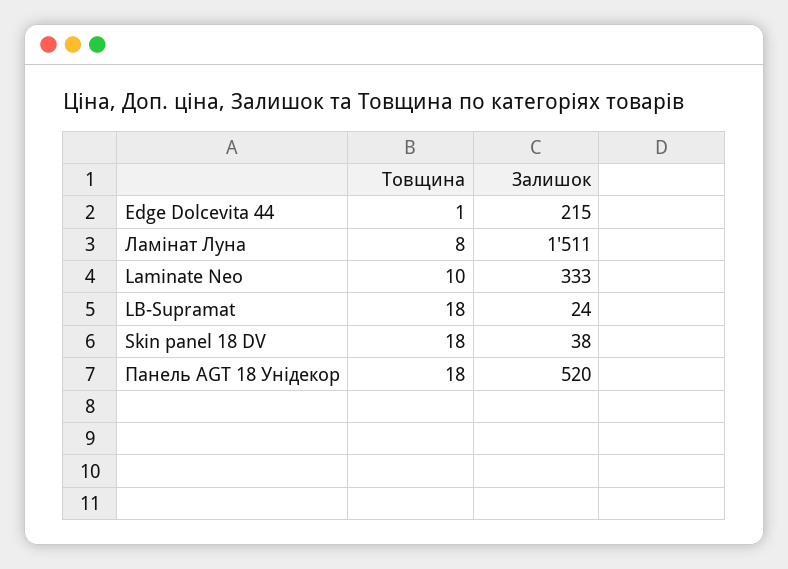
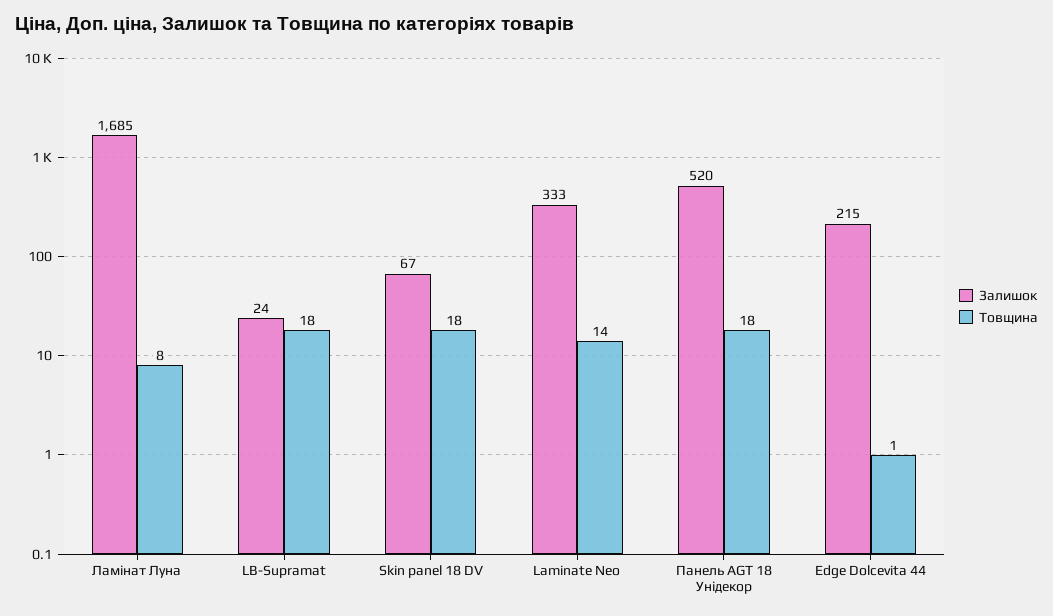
  {
    "Товщина": {
      "Edge Dolcevita 44": 1,
      "Ламінат Луна": 8,
-     "Laminate Neo": 10,
+     "Laminate Neo": 14,
      "LB-Supramat": 18,
      "Skin panel 18 DV": 18,
      "Панель AGT 18 Унідекор": 18
    },
    "Залишок": {
      "Edge Dolcevita 44": 215,
-     "Ламінат Луна": 1511,
+     "Ламінат Луна": 1685,
      "Laminate Neo": 333,
      "LB-Supramat": 24,
-     "Skin panel 18 DV": 38,
+     "Skin panel 18 DV": 67,
      "Панель AGT 18 Унідекор": 520
    }
  }

